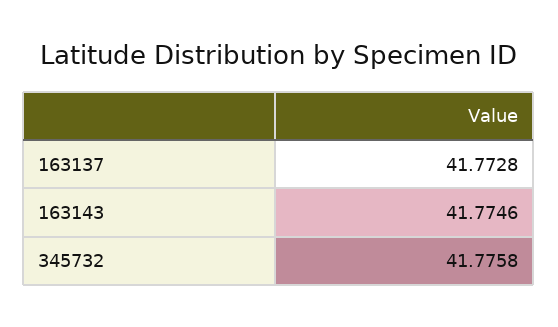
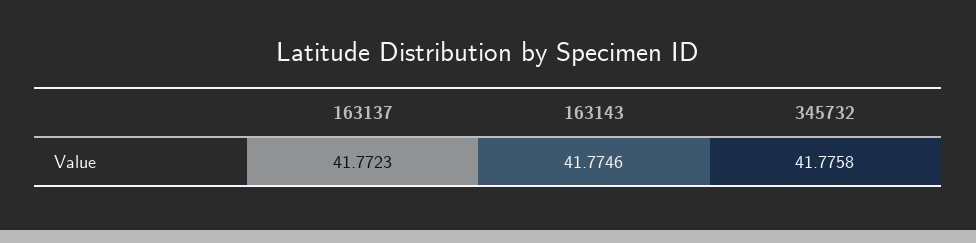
  {
-   "163137": 41.7728,
+   "163137": 41.7723,
    "163143": 41.7746,
    "345732": 41.7758
  }

